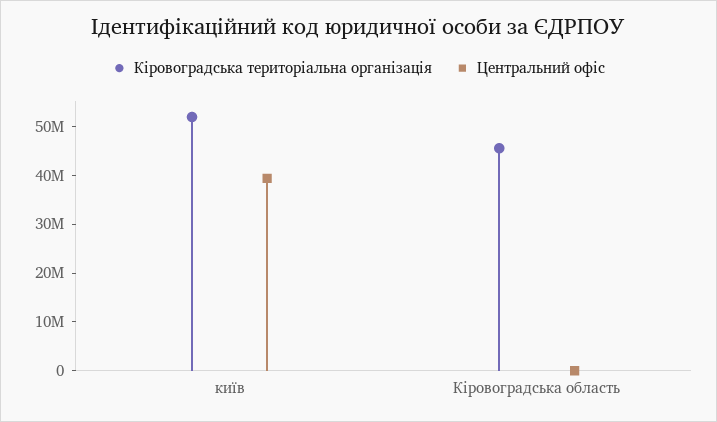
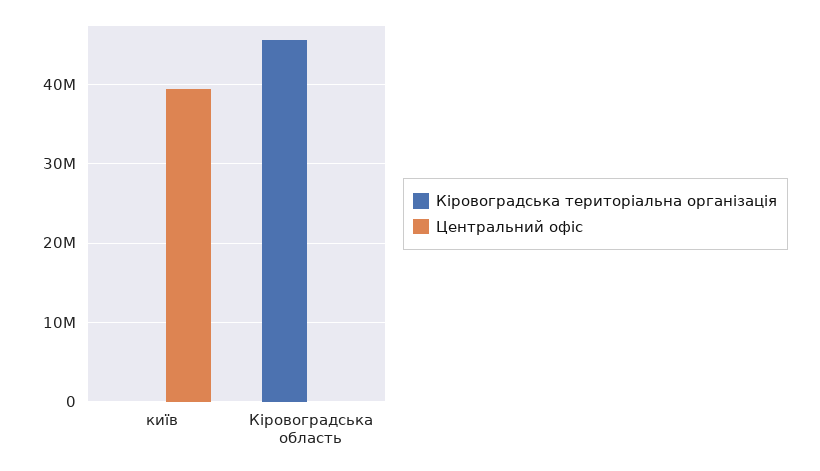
  {
    "Кіровоградська територіальна організація": {
-     "київ": 52000000,
+     "київ": 0,
      "Кіровоградська область": 46000000
    },
    "Центральний офіс": {
      "київ": 39000000,
      "Кіровоградська область": 0
    }
  }

